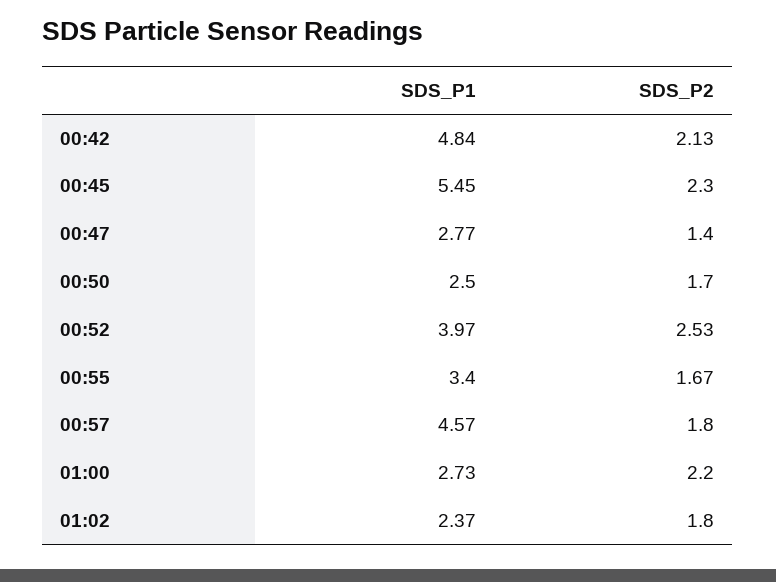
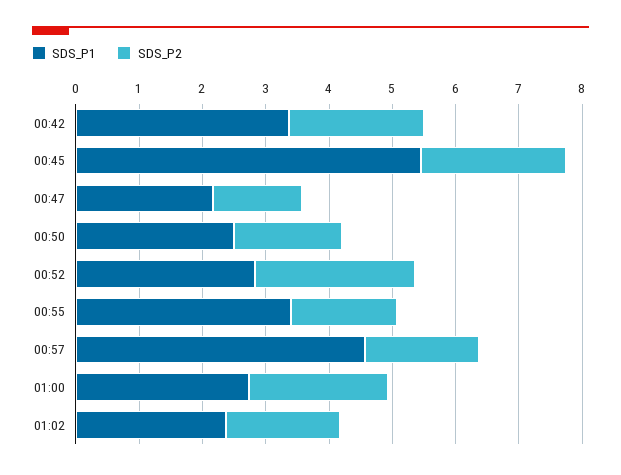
  {
    "SDS_P1": {
-     "00:42": 4.84,
+     "00:42": 3.4,
      "00:45": 5.45,
-     "00:47": 2.77,
+     "00:47": 2.2,
      "00:50": 2.5,
-     "00:52": 3.97,
+     "00:52": 2.8,
      "00:55": 3.4,
      "00:57": 4.57,
      "01:00": 2.73,
      "01:02": 2.37
    },
    "SDS_P2": {
      "00:42": 2.13,
      "00:45": 2.3,
      "00:47": 1.4,
      "00:50": 1.7,
      "00:52": 2.53,
      "00:55": 1.67,
      "00:57": 1.8,
      "01:00": 2.2,
      "01:02": 1.8
    }
  }

